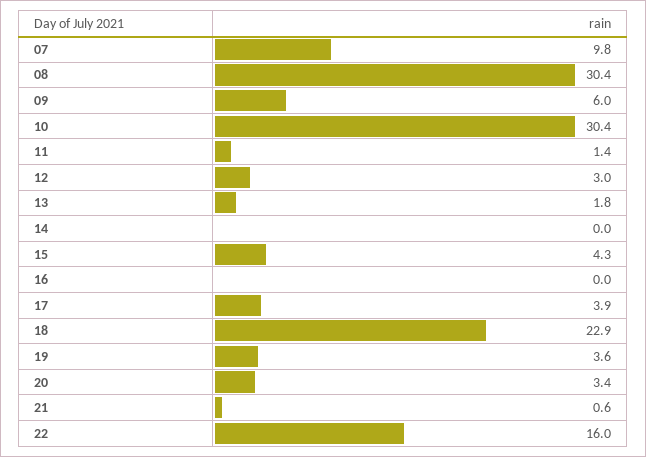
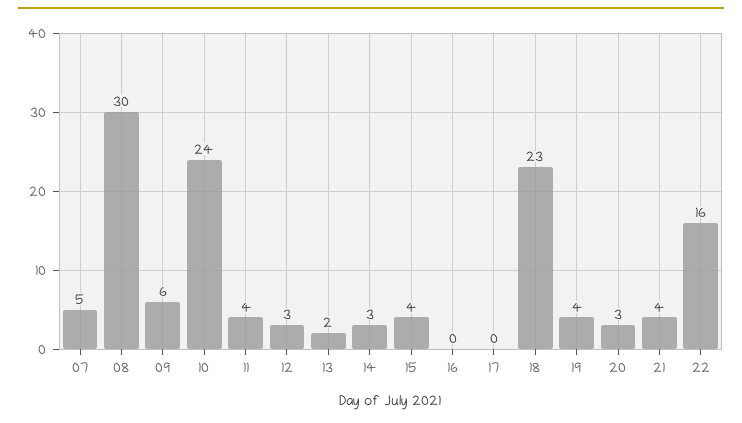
  {
-   "07": 9.8,
+   "07": 5,
    "08": 30.4,
    "09": 6,
-   "10": 30.4,
+   "10": 24,
-   "11": 1.4,
+   "11": 4,
    "12": 3,
    "13": 1.8,
-   "14": 0,
+   "14": 3,
    "15": 4.3,
    "16": 0,
-   "17": 3.9,
+   "17": 0,
    "18": 22.9,
    "19": 3.6,
    "20": 3.4,
-   "21": 0.6,
+   "21": 4,
    "22": 16
  }

